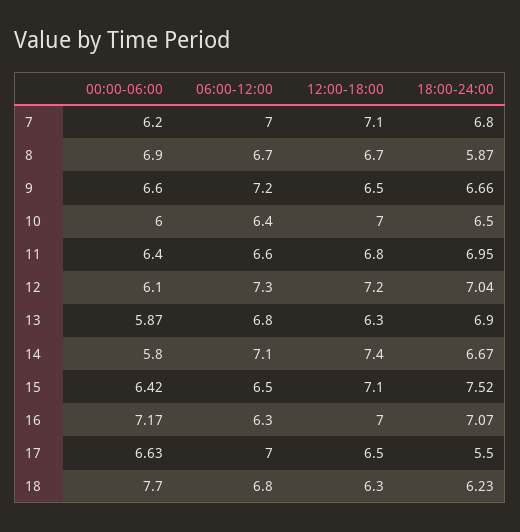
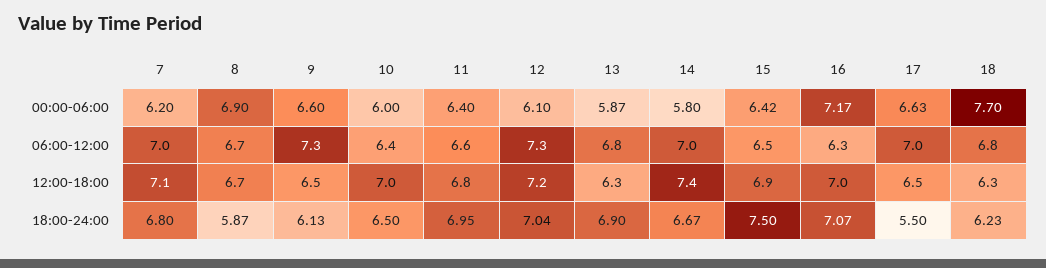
  {
    "00:00-06:00": {
      "7": 6.2,
      "8": 6.9,
      "9": 6.6,
      "10": 6,
      "11": 6.4,
      "12": 6.1,
      "13": 5.87,
      "14": 5.8,
      "15": 6.42,
      "16": 7.17,
      "17": 6.63,
      "18": 7.7
    },
    "06:00-12:00": {
      "7": 7,
      "8": 6.7,
-     "9": 7.2,
+     "9": 7.3,
      "10": 6.4,
      "11": 6.6,
      "12": 7.3,
      "13": 6.8,
-     "14": 7.1,
+     "14": 7,
      "15": 6.5,
      "16": 6.3,
      "17": 7,
      "18": 6.8
    },
    "12:00-18:00": {
      "7": 7.1,
      "8": 6.7,
      "9": 6.5,
      "10": 7,
      "11": 6.8,
      "12": 7.2,
      "13": 6.3,
      "14": 7.4,
-     "15": 7.1,
+     "15": 6.9,
      "16": 7,
      "17": 6.5,
      "18": 6.3
    },
    "18:00-24:00": {
      "7": 6.8,
      "8": 5.87,
-     "9": 6.66,
+     "9": 6.13,
      "10": 6.5,
      "11": 6.95,
      "12": 7.04,
      "13": 6.9,
      "14": 6.67,
-     "15": 7.52,
+     "15": 7.5,
      "16": 7.07,
      "17": 5.5,
      "18": 6.23
    }
  }

